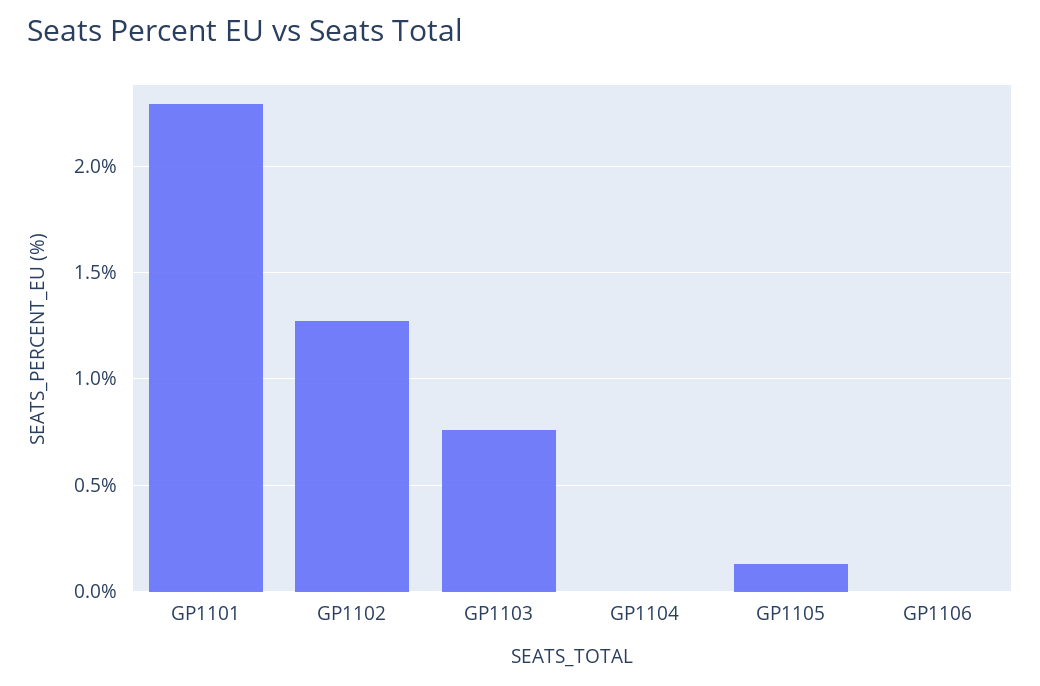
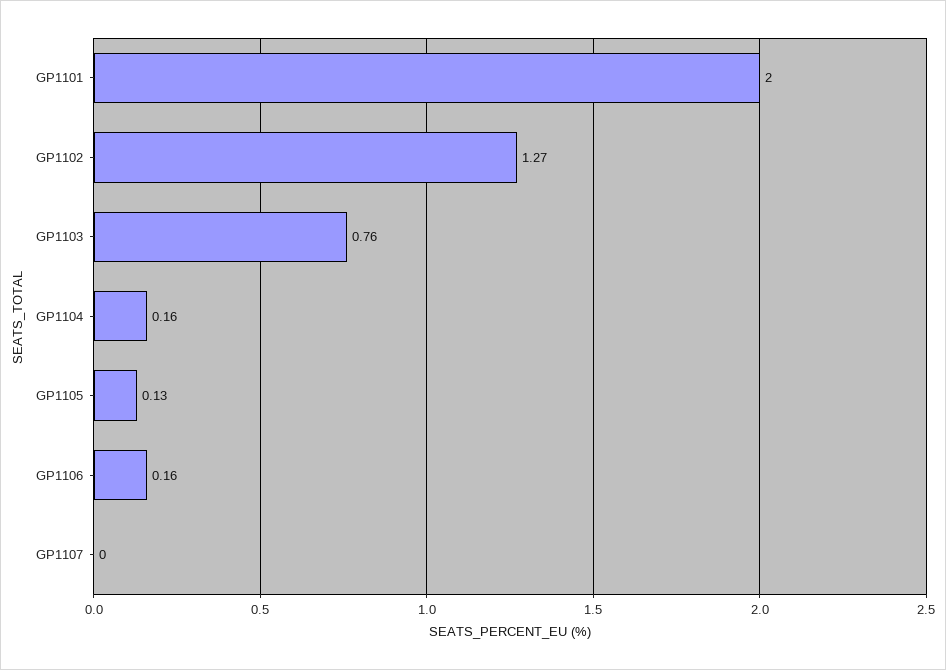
  {
-   "GP1101": 2.3,
+   "GP1101": 2,
    "GP1102": 1.27,
    "GP1103": 0.76,
-   "GP1104": 0,
+   "GP1104": 0.16,
    "GP1105": 0.13,
-   "GP1106": 0
+   "GP1106": 0.16,
+   "GP1107": 0
  }

